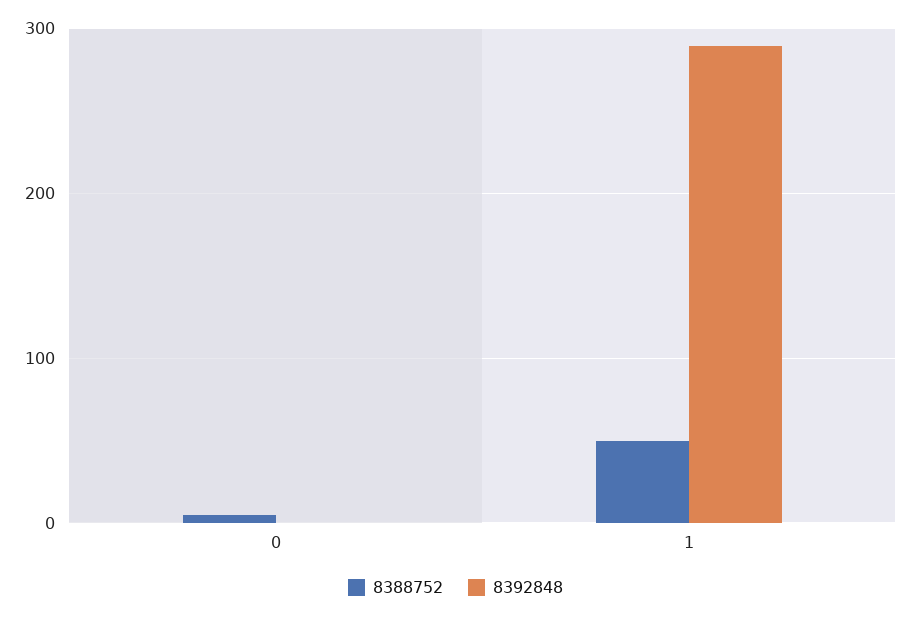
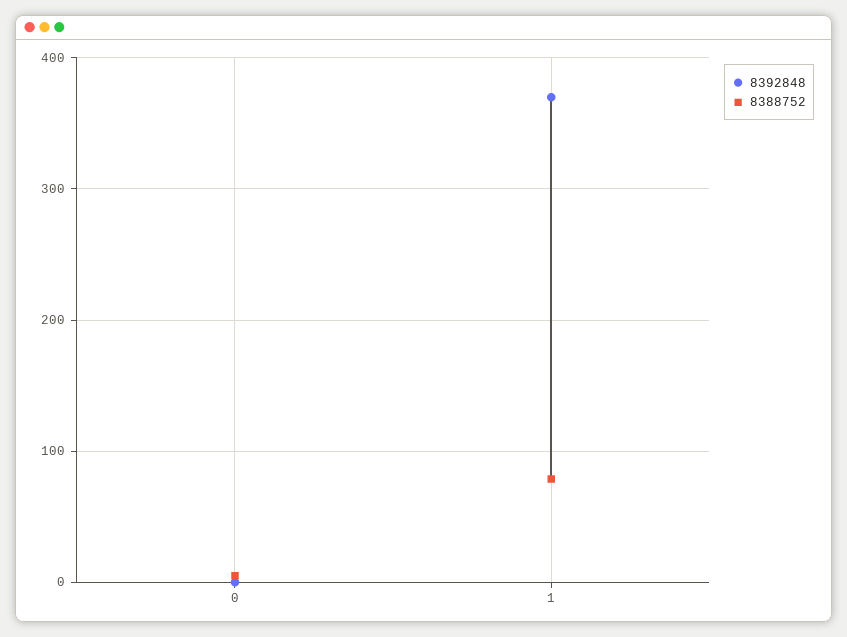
  {
    "8388752": {
      "0": 0,
-     "1": 50
+     "1": 80
    },
    "8392848": {
      "0": 0,
-     "1": 290
+     "1": 370
    }
  }

